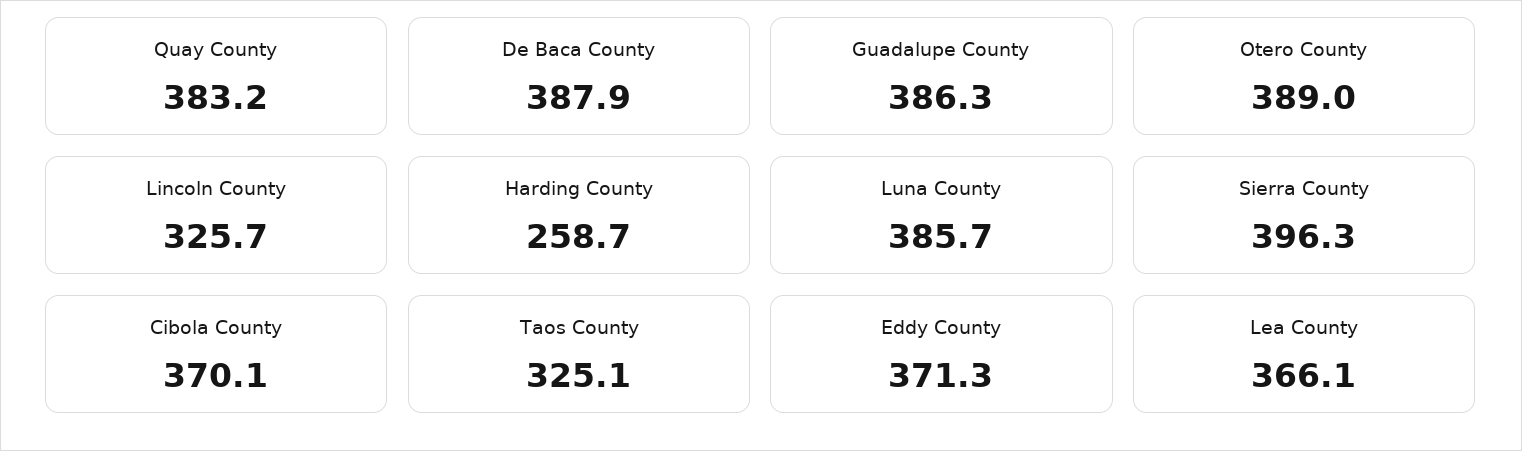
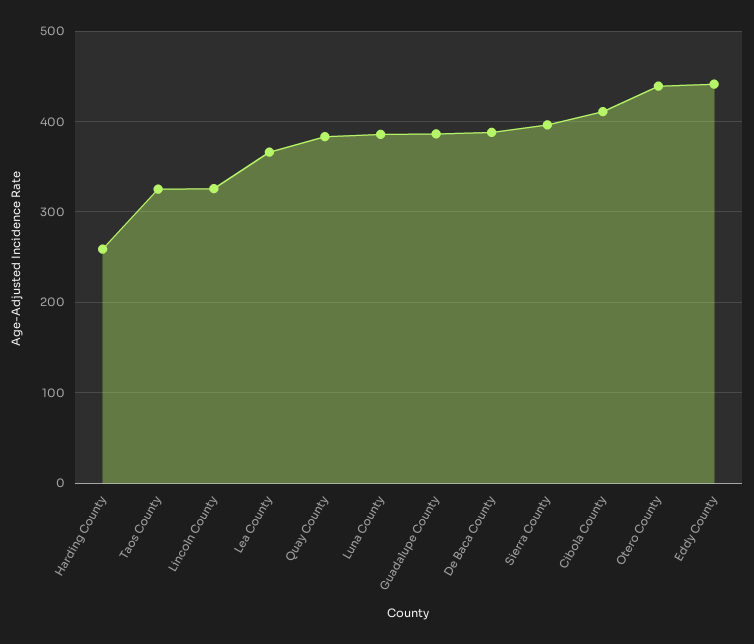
  {
    "Quay County": 383.2,
    "De Baca County": 387.9,
    "Guadalupe County": 386.3,
-   "Otero County": 389,
+   "Otero County": 440,
    "Lincoln County": 325.7,
    "Harding County": 258.7,
    "Luna County": 385.7,
    "Sierra County": 396.3,
-   "Cibola County": 370.1,
+   "Cibola County": 410,
    "Taos County": 325.1,
-   "Eddy County": 371.3,
+   "Eddy County": 440,
    "Lea County": 366.1
  }

